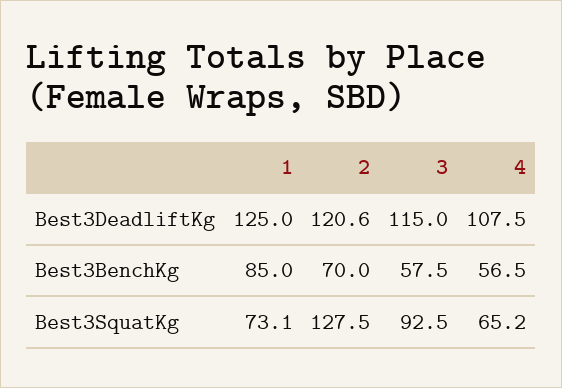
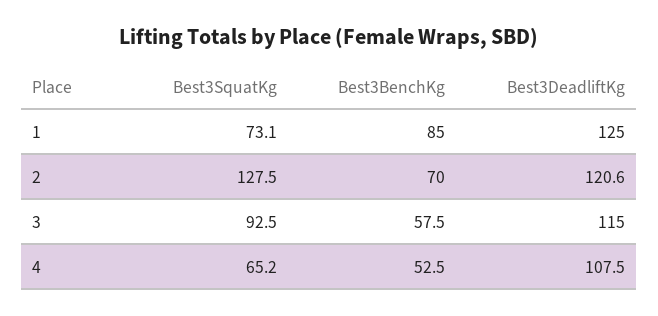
  {
    "1": {
      "Best3DeadliftKg": 125,
      "Best3BenchKg": 85,
      "Best3SquatKg": 73.1
    },
    "2": {
      "Best3DeadliftKg": 120.6,
      "Best3BenchKg": 70,
      "Best3SquatKg": 127.5
    },
    "3": {
      "Best3DeadliftKg": 115,
      "Best3BenchKg": 57.5,
      "Best3SquatKg": 92.5
    },
    "4": {
      "Best3DeadliftKg": 107.5,
-     "Best3BenchKg": 56.5,
+     "Best3BenchKg": 52.5,
      "Best3SquatKg": 65.2
    }
  }

